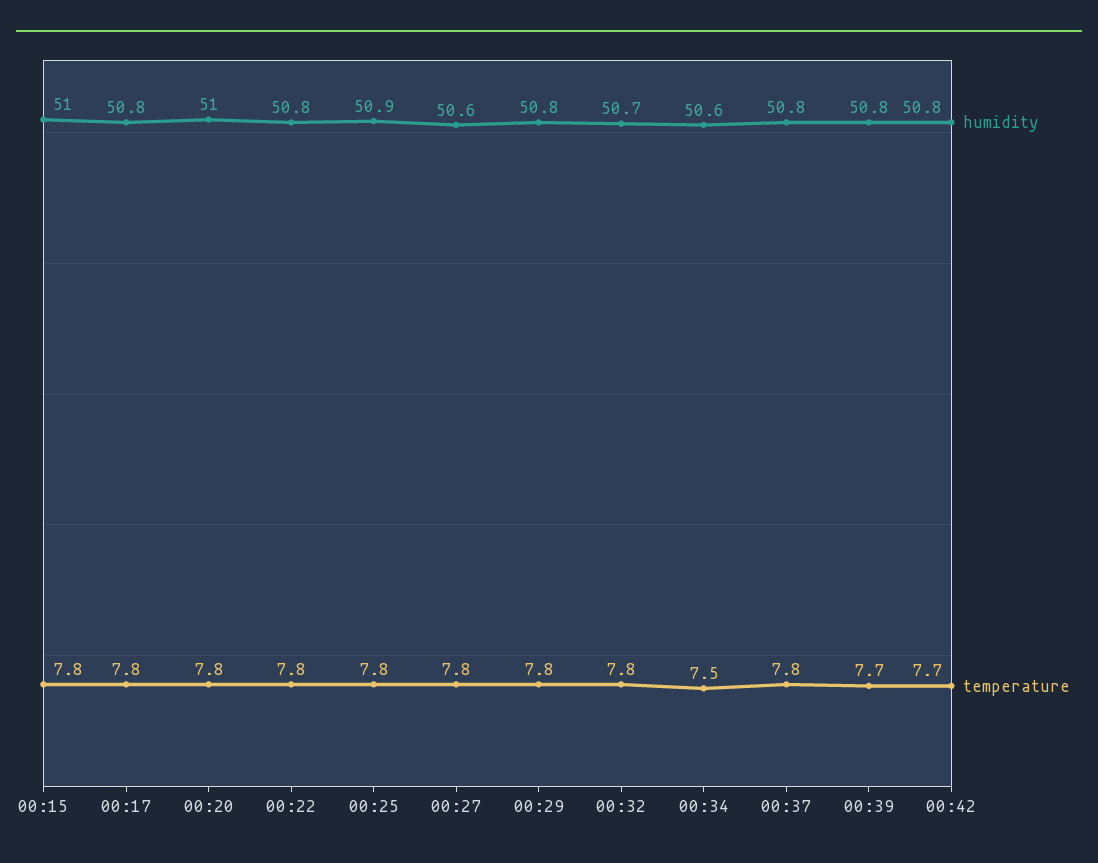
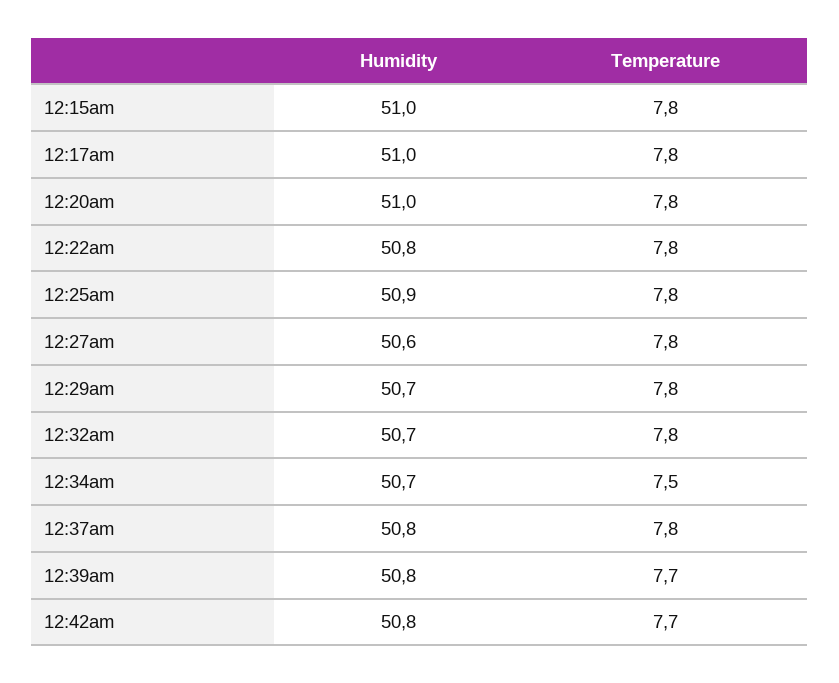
  {
    "humidity": {
      "00:15": 51,
-     "00:17": 50.8,
+     "00:17": 51,
      "00:20": 51,
      "00:22": 50.8,
      "00:25": 50.9,
      "00:27": 50.6,
-     "00:29": 50.8,
+     "00:29": 50.7,
      "00:32": 50.7,
-     "00:34": 50.6,
+     "00:34": 50.7,
      "00:37": 50.8,
      "00:39": 50.8,
      "00:42": 50.8
    },
    "temperature": {
      "00:15": 7.8,
      "00:17": 7.8,
      "00:20": 7.8,
      "00:22": 7.8,
      "00:25": 7.8,
      "00:27": 7.8,
      "00:29": 7.8,
      "00:32": 7.8,
      "00:34": 7.5,
      "00:37": 7.8,
      "00:39": 7.7,
      "00:42": 7.7
    }
  }

